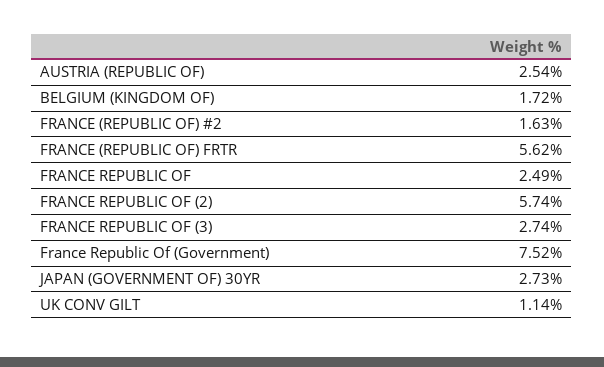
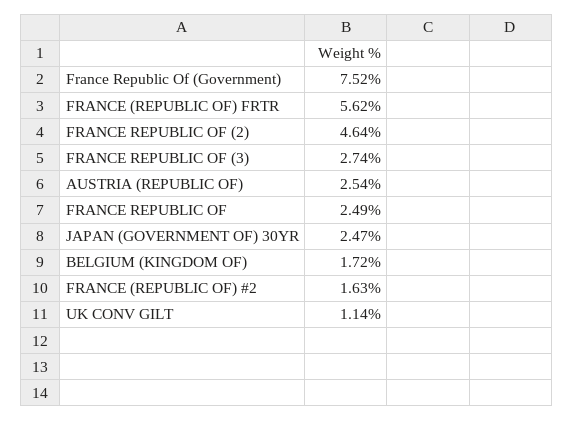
  {
    "AUSTRIA (REPUBLIC OF)": 2.54,
    "BELGIUM (KINGDOM OF)": 1.72,
    "FRANCE (REPUBLIC OF) #2": 1.63,
    "FRANCE (REPUBLIC OF) FRTR": 5.62,
    "FRANCE REPUBLIC OF": 2.49,
-   "FRANCE REPUBLIC OF (2)": 5.74,
+   "FRANCE REPUBLIC OF (2)": 4.64,
    "FRANCE REPUBLIC OF (3)": 2.74,
    "France Republic Of (Government)": 7.52,
-   "JAPAN (GOVERNMENT OF) 30YR": 2.73,
+   "JAPAN (GOVERNMENT OF) 30YR": 2.47,
    "UK CONV GILT": 1.14
  }

